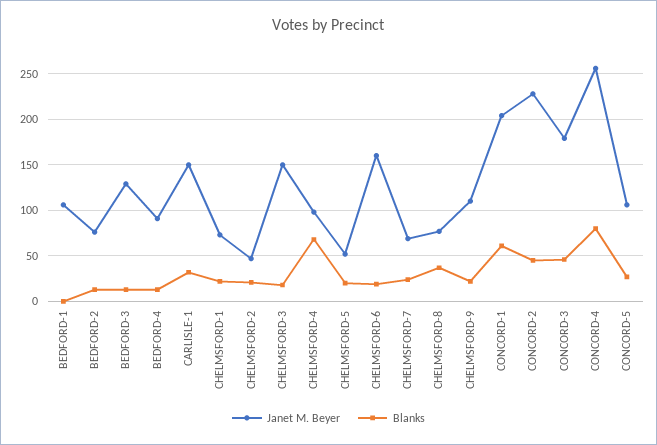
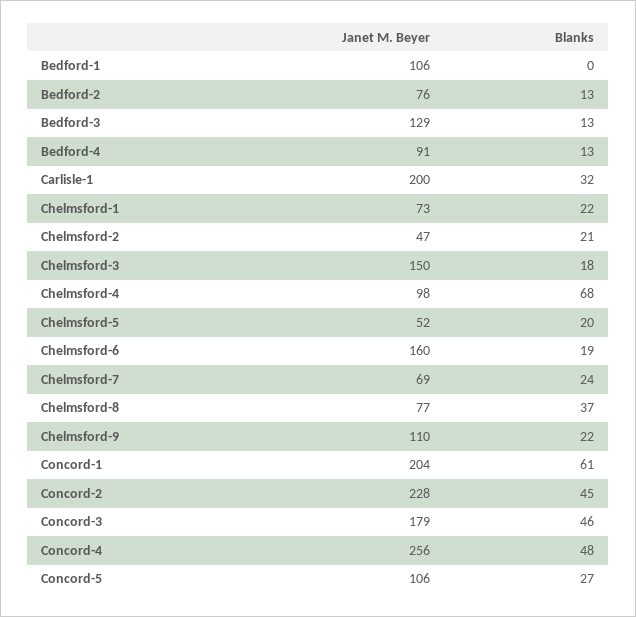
  {
    "Janet M. Beyer": {
      "BEDFORD-1": 106,
      "BEDFORD-2": 76,
      "BEDFORD-3": 129,
      "BEDFORD-4": 91,
-     "CARLISLE-1": 150,
+     "CARLISLE-1": 200,
      "CHELMSFORD-1": 73,
      "CHELMSFORD-2": 47,
      "CHELMSFORD-3": 150,
      "CHELMSFORD-4": 98,
      "CHELMSFORD-5": 52,
      "CHELMSFORD-6": 160,
      "CHELMSFORD-7": 69,
      "CHELMSFORD-8": 77,
      "CHELMSFORD-9": 110,
      "CONCORD-1": 204,
      "CONCORD-2": 228,
      "CONCORD-3": 179,
      "CONCORD-4": 256,
      "CONCORD-5": 106
    },
    "Blanks": {
      "BEDFORD-1": 0,
      "BEDFORD-2": 13,
      "BEDFORD-3": 13,
      "BEDFORD-4": 13,
      "CARLISLE-1": 32,
      "CHELMSFORD-1": 22,
      "CHELMSFORD-2": 21,
      "CHELMSFORD-3": 18,
      "CHELMSFORD-4": 68,
      "CHELMSFORD-5": 20,
      "CHELMSFORD-6": 19,
      "CHELMSFORD-7": 24,
      "CHELMSFORD-8": 37,
      "CHELMSFORD-9": 22,
      "CONCORD-1": 61,
      "CONCORD-2": 45,
      "CONCORD-3": 46,
-     "CONCORD-4": 80,
+     "CONCORD-4": 48,
      "CONCORD-5": 27
    }
  }

